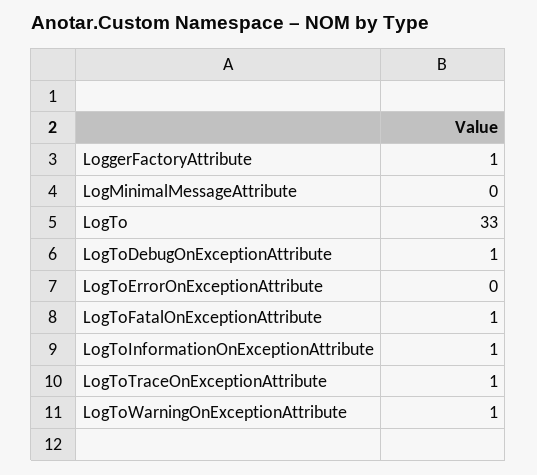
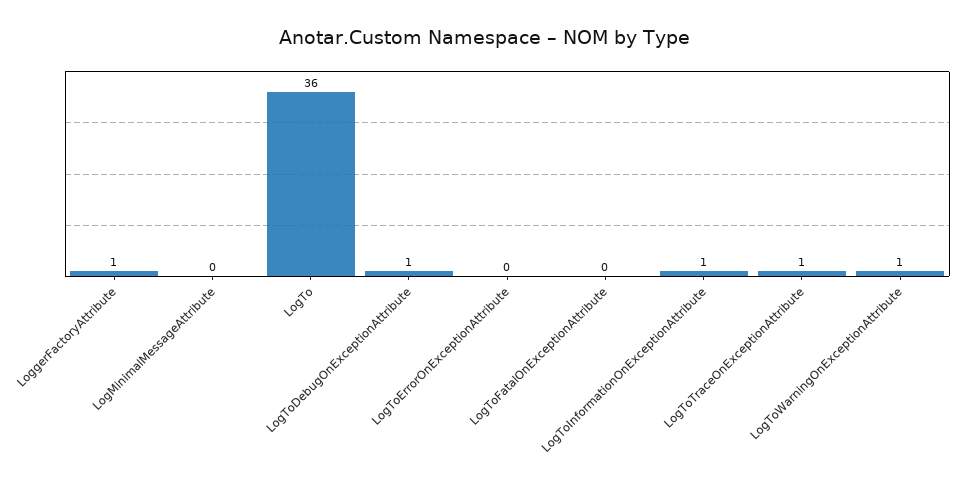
  {
    "LoggerFactoryAttribute": 1,
    "LogMinimalMessageAttribute": 0,
-   "LogTo": 33,
+   "LogTo": 36,
    "LogToDebugOnExceptionAttribute": 1,
    "LogToErrorOnExceptionAttribute": 0,
-   "LogToFatalOnExceptionAttribute": 1,
+   "LogToFatalOnExceptionAttribute": 0,
    "LogToInformationOnExceptionAttribute": 1,
    "LogToTraceOnExceptionAttribute": 1,
    "LogToWarningOnExceptionAttribute": 1
  }

